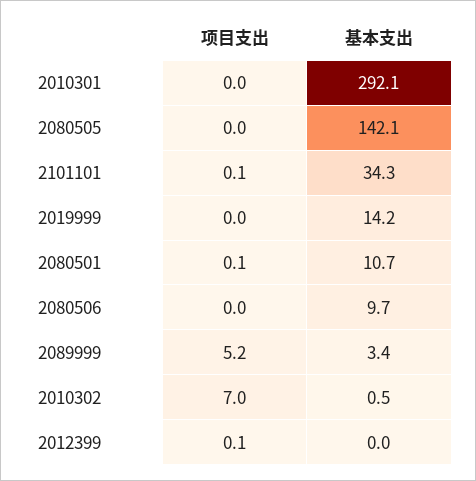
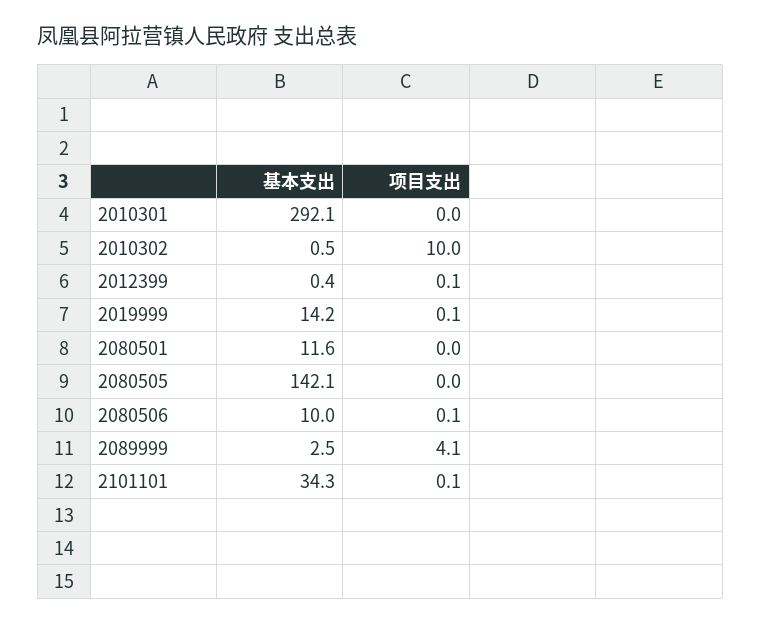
  {
    "项目支出": {
      "2010301": 0,
      "2080505": 0,
      "2101101": 0.1,
-     "2019999": 0,
+     "2019999": 0.1,
-     "2080501": 0.1,
+     "2080501": 0,
-     "2080506": 0,
+     "2080506": 0.1,
-     "2089999": 5.2,
+     "2089999": 4.1,
-     "2010302": 7,
+     "2010302": 10,
      "2012399": 0.1
    },
    "基本支出": {
      "2010301": 292.1,
      "2080505": 142.1,
      "2101101": 34.3,
      "2019999": 14.2,
-     "2080501": 10.7,
+     "2080501": 11.6,
-     "2080506": 9.7,
+     "2080506": 10,
-     "2089999": 3.4,
+     "2089999": 2.5,
      "2010302": 0.5,
-     "2012399": 0
+     "2012399": 0.4
    }
  }

